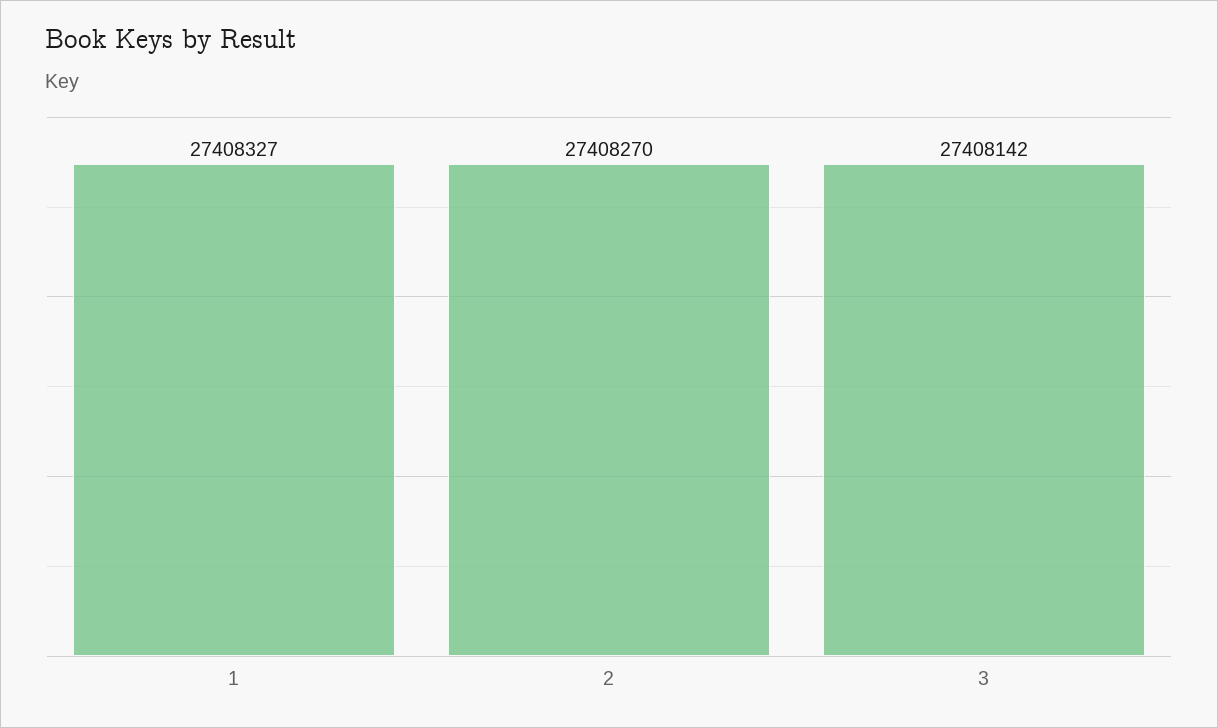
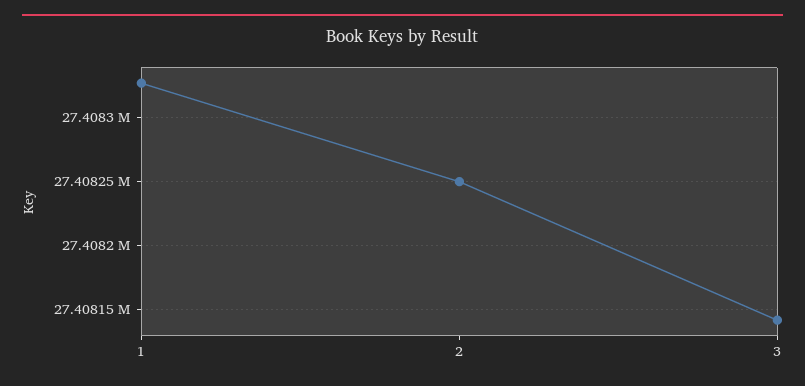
  {
    "1": 27408327,
-   "2": 27408270,
+   "2": 27408250,
    "3": 27408142
  }

